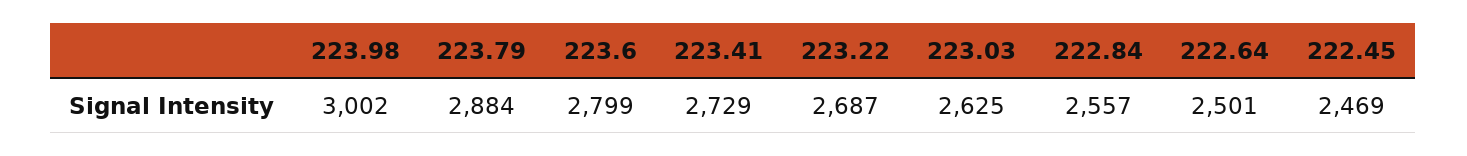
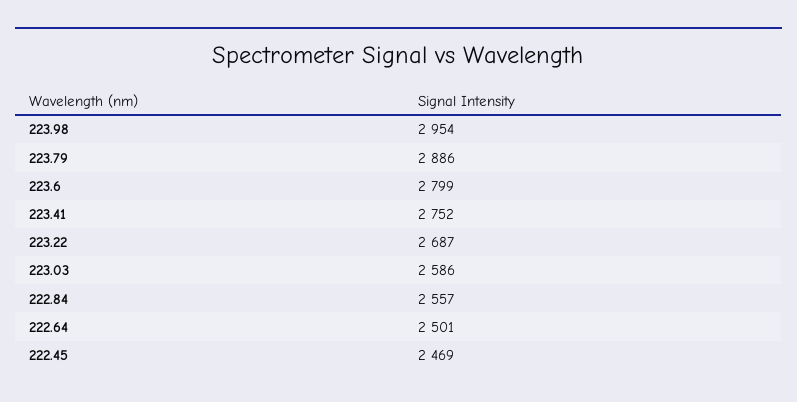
  {
-   "223.98": 3002,
+   "223.98": 2954,
-   "223.79": 2884,
+   "223.79": 2886,
    "223.6": 2799,
-   "223.41": 2729,
+   "223.41": 2752,
    "223.22": 2687,
-   "223.03": 2625,
+   "223.03": 2586,
    "222.84": 2557,
    "222.64": 2501,
    "222.45": 2469
  }

